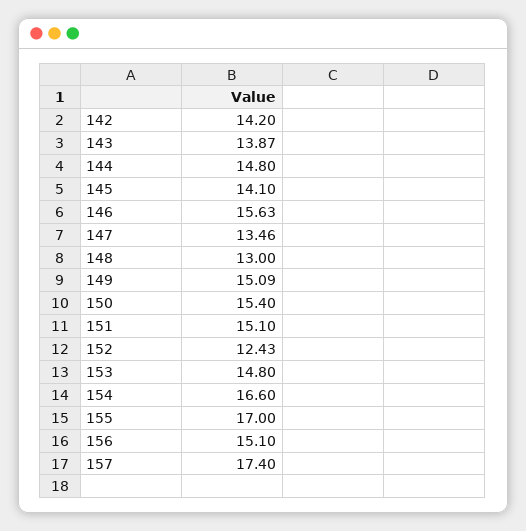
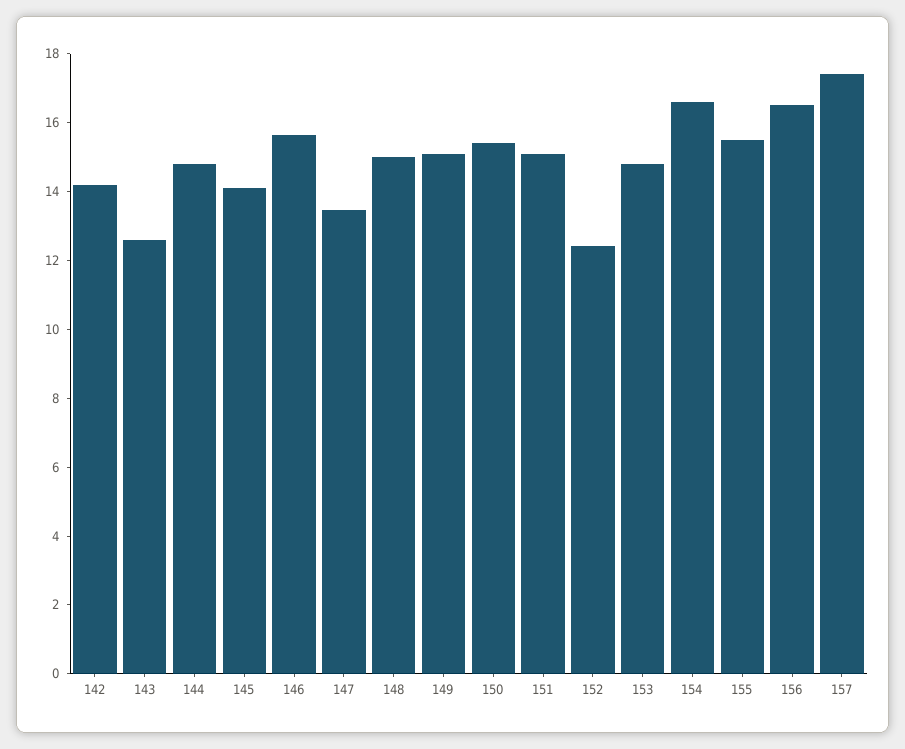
  {
    "142": 14.2,
-   "143": 13.87,
+   "143": 12.5,
    "144": 14.8,
    "145": 14.1,
    "146": 15.63,
    "147": 13.46,
-   "148": 13,
+   "148": 15,
    "149": 15.09,
    "150": 15.4,
    "151": 15.1,
    "152": 12.43,
    "153": 14.8,
    "154": 16.6,
-   "155": 17,
+   "155": 15.5,
-   "156": 15.1,
+   "156": 16.5,
    "157": 17.4
  }

